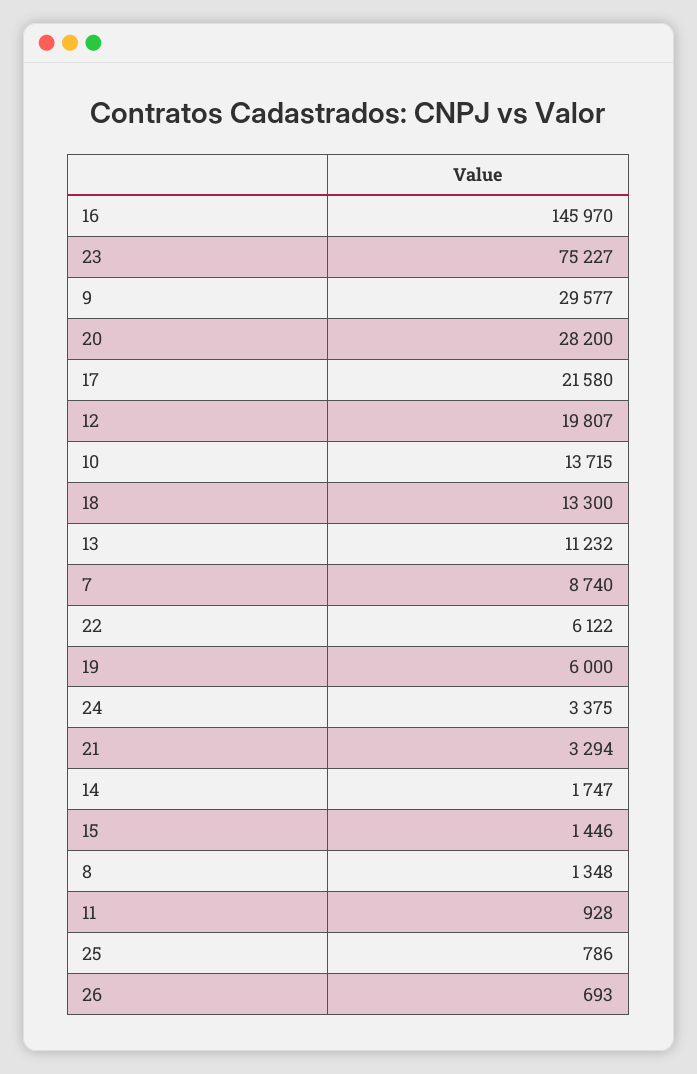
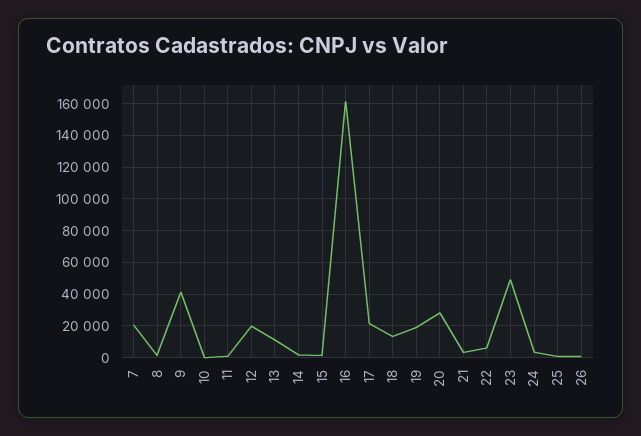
  {
-   "16": 145970,
+   "16": 160000,
-   "23": 75227,
+   "23": 50000,
-   "9": 29577,
+   "9": 40000,
    "20": 28200,
    "17": 21580,
    "12": 19807,
-   "10": 13715,
+   "10": 0,
    "18": 13300,
    "13": 11232,
-   "7": 8740,
+   "7": 20000,
    "22": 6122,
-   "19": 6000,
+   "19": 20000,
    "24": 3375,
    "21": 3294,
    "14": 1747,
    "15": 1446,
    "8": 1348,
    "11": 928,
    "25": 786,
    "26": 693
  }

